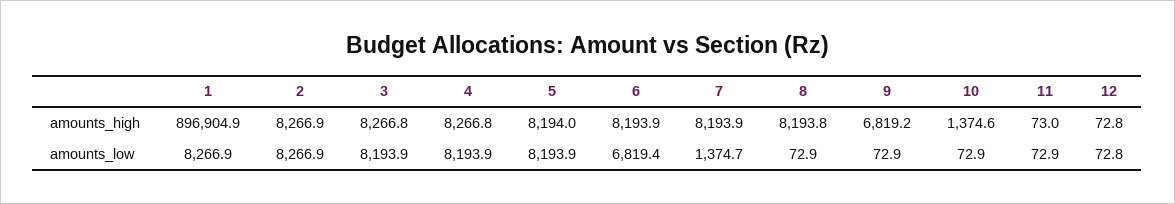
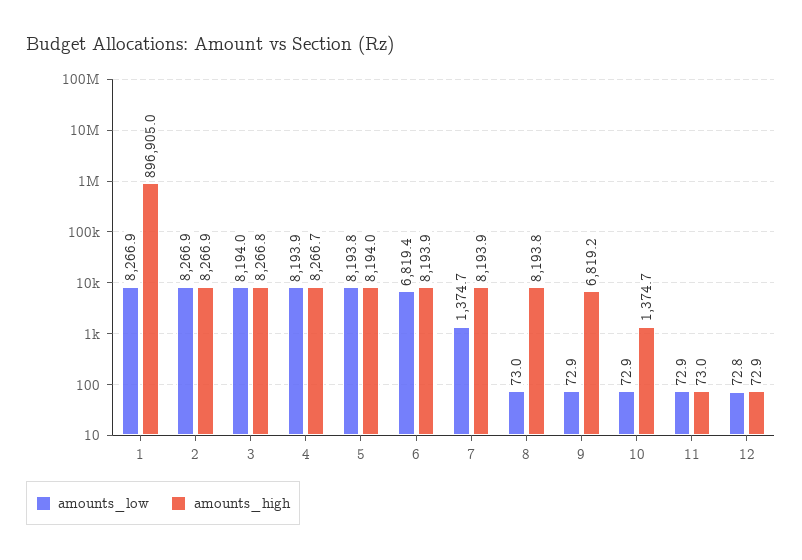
  {
    "amounts_high": {
-     "1": 896904.9,
+     "1": 896905,
      "2": 8266.9,
      "3": 8266.8,
-     "4": 8266.8,
+     "4": 8266.7,
      "5": 8194,
      "6": 8193.9,
      "7": 8193.9,
      "8": 8193.8,
      "9": 6819.2,
-     "10": 1374.6,
+     "10": 1374.7,
      "11": 73,
-     "12": 72.8
+     "12": 72.9
    },
    "amounts_low": {
      "1": 8266.9,
      "2": 8266.9,
-     "3": 8193.9,
+     "3": 8194,
      "4": 8193.9,
-     "5": 8193.9,
+     "5": 8193.8,
      "6": 6819.4,
      "7": 1374.7,
-     "8": 72.9,
+     "8": 73,
      "9": 72.9,
      "10": 72.9,
      "11": 72.9,
      "12": 72.8
    }
  }

